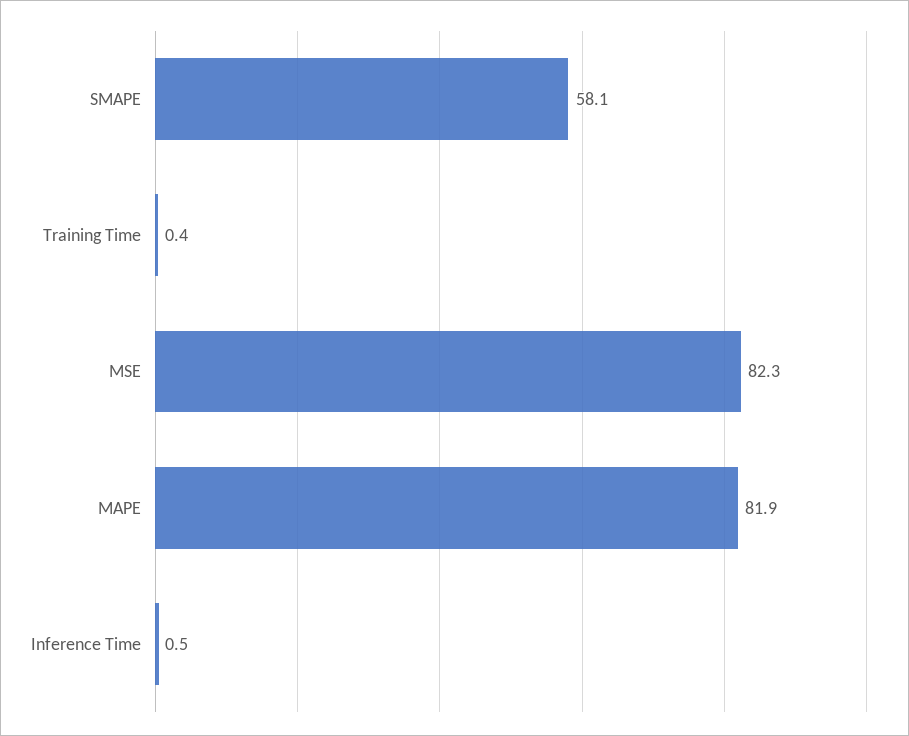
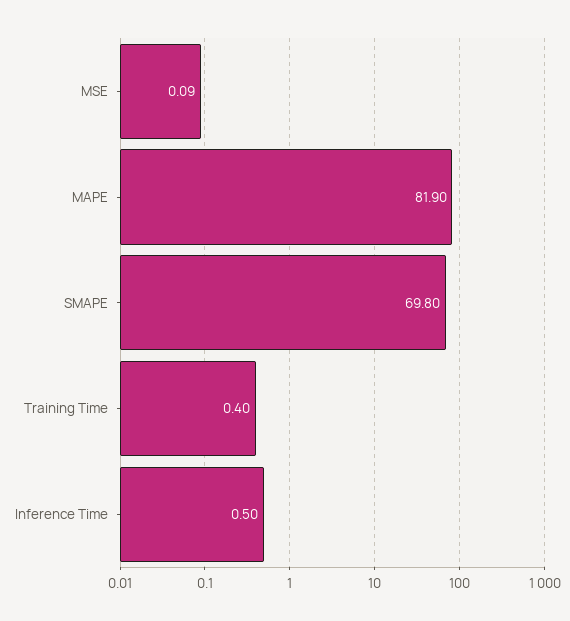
  {
-   "SMAPE": 58.1,
+   "SMAPE": 69.8,
    "Training Time": 0.4,
-   "MSE": 82.3,
+   "MSE": 0.09,
    "MAPE": 81.9,
    "Inference Time": 0.5
  }

